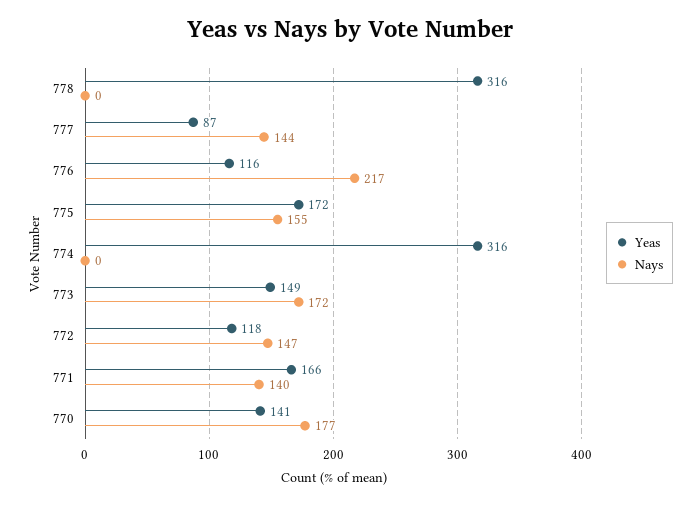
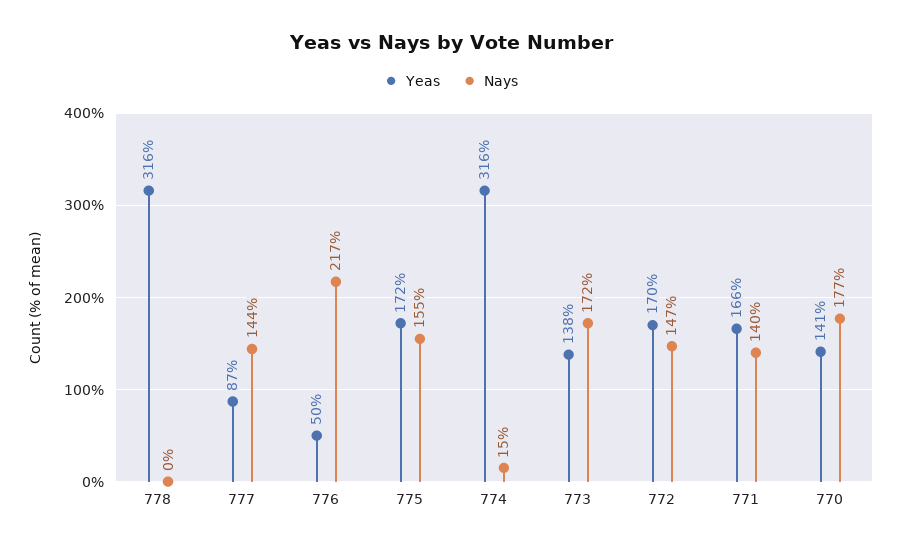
  {
    "Yeas": {
      "778": 316,
      "777": 87,
-     "776": 116,
+     "776": 50,
      "775": 172,
      "774": 316,
-     "773": 149,
+     "773": 138,
-     "772": 118,
+     "772": 170,
      "771": 166,
      "770": 141
    },
    "Nays": {
      "778": 0,
      "777": 144,
      "776": 217,
      "775": 155,
-     "774": 0,
+     "774": 15,
      "773": 172,
      "772": 147,
      "771": 140,
      "770": 177
    }
  }

